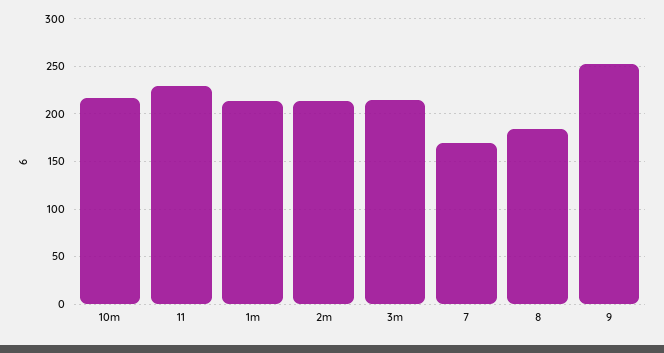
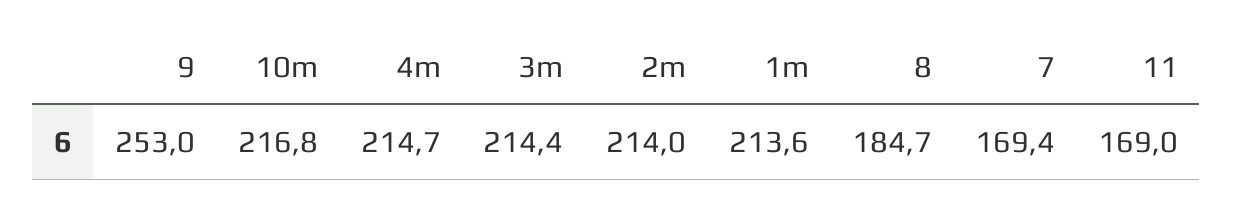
  {
    "10m": 216.8,
-   "11": 230,
+   "11": 169,
    "1m": 213.6,
    "2m": 214,
    "3m": 214.4,
    "7": 169.4,
    "8": 184.7,
-   "9": 253
+   "9": 253,
+   "4m": 214.7
  }

